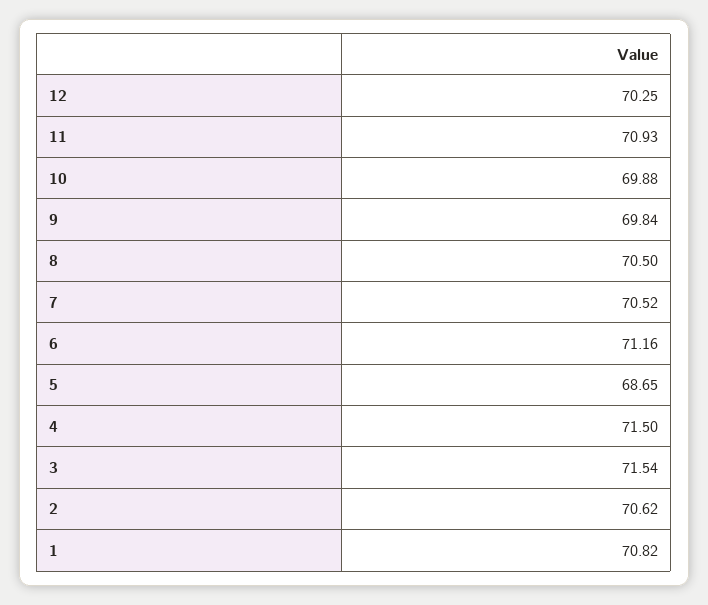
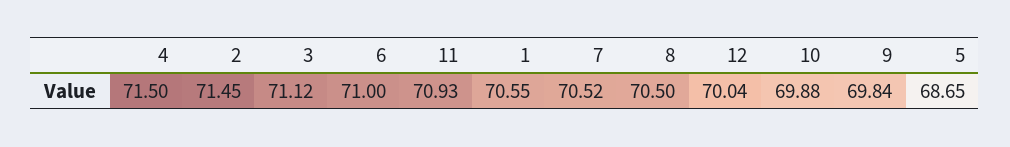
  {
-   "12": 70.25,
+   "12": 70.04,
    "11": 70.93,
    "10": 69.88,
    "9": 69.84,
    "8": 70.5,
    "7": 70.52,
-   "6": 71.16,
+   "6": 71,
    "5": 68.65,
    "4": 71.5,
-   "3": 71.54,
+   "3": 71.12,
-   "2": 70.62,
+   "2": 71.45,
-   "1": 70.82
+   "1": 70.55
  }

